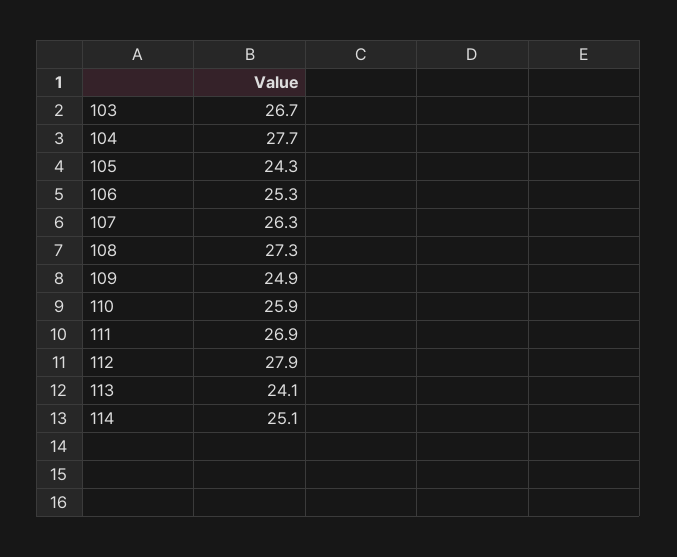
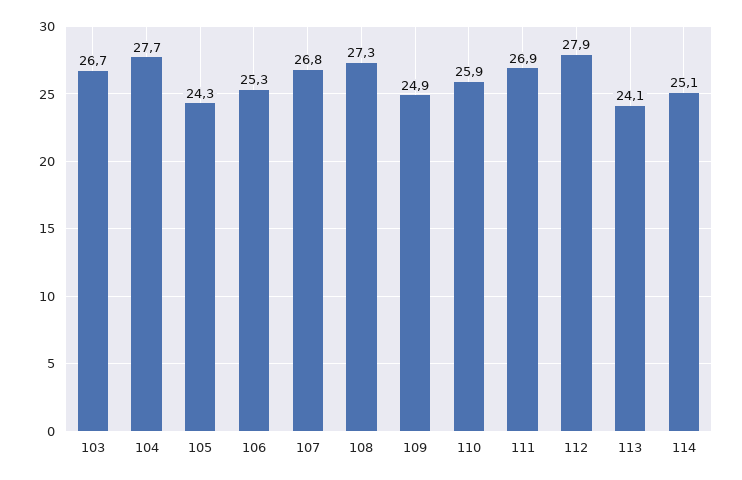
  {
    "103": 26.7,
    "104": 27.7,
    "105": 24.3,
    "106": 25.3,
-   "107": 26.3,
+   "107": 26.8,
    "108": 27.3,
    "109": 24.9,
    "110": 25.9,
    "111": 26.9,
    "112": 27.9,
    "113": 24.1,
    "114": 25.1
  }

